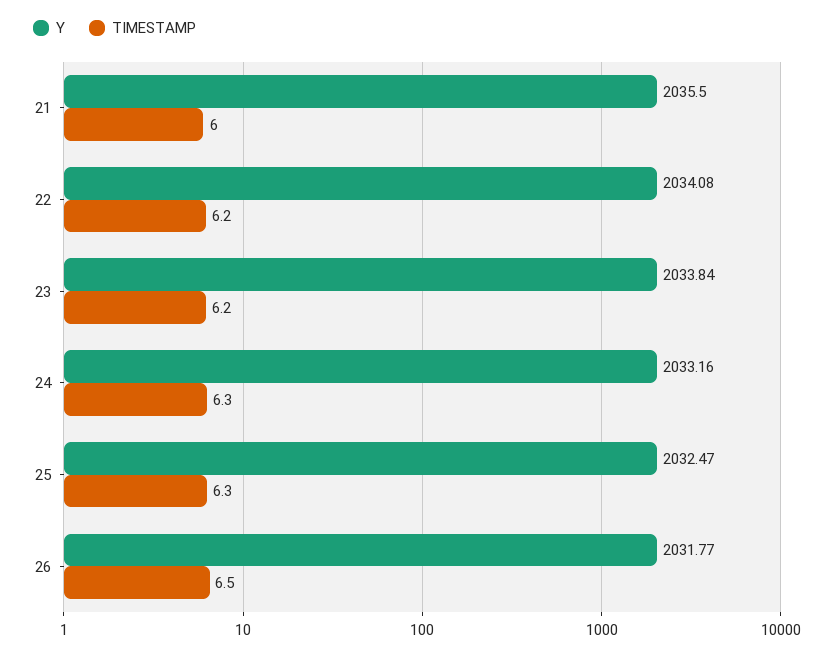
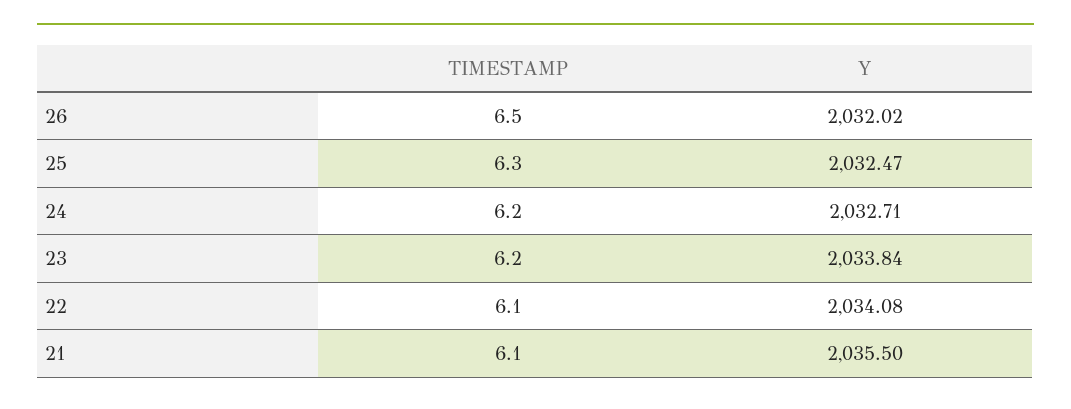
  {
    "Y": {
      "21": 2035.5,
      "22": 2034.08,
      "23": 2033.84,
-     "24": 2033.16,
+     "24": 2032.71,
      "25": 2032.47,
-     "26": 2031.77
+     "26": 2032.02
    },
    "TIMESTAMP": {
-     "21": 6,
+     "21": 6.1,
-     "22": 6.2,
+     "22": 6.1,
      "23": 6.2,
-     "24": 6.3,
+     "24": 6.2,
      "25": 6.3,
      "26": 6.5
    }
  }

